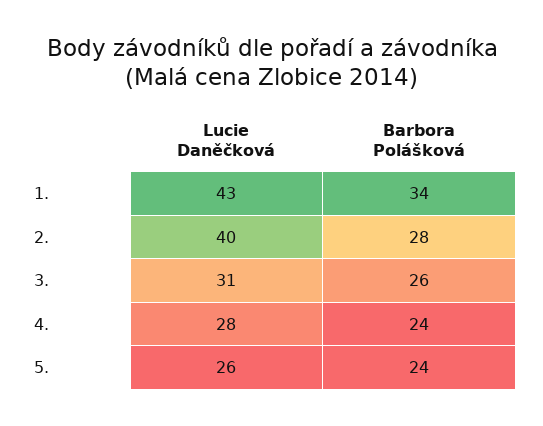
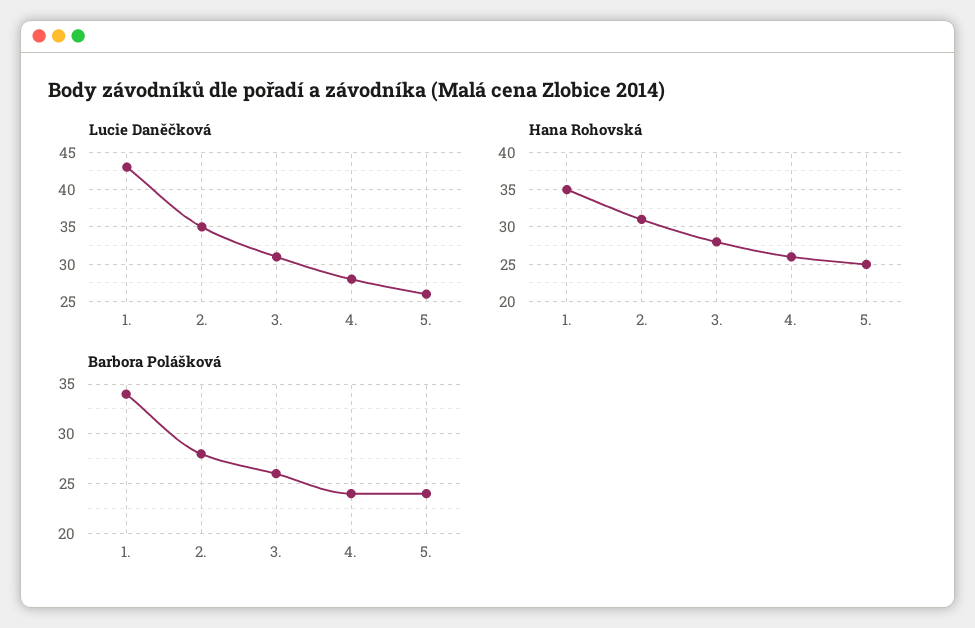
  {
    "Lucie Daněčková": {
      "1.": 43,
-     "2.": 40,
+     "2.": 35,
      "3.": 31,
      "4.": 28,
      "5.": 26
    },
    "Barbora Polášková": {
      "1.": 34,
      "2.": 28,
      "3.": 26,
      "4.": 24,
      "5.": 24
-   }
+   },
+   "Hana Rohovská": {
+     "1.": 35,
+     "2.": 31,
+     "3.": 28,
+     "4.": 26,
+     "5.": 25
+   }
  }

